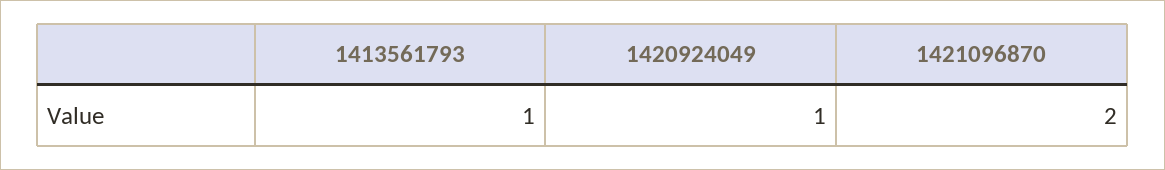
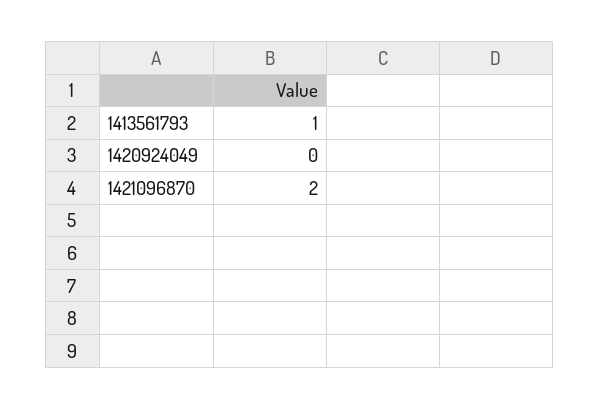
  {
    "1413561793": 1,
-   "1420924049": 1,
+   "1420924049": 0,
    "1421096870": 2
  }

